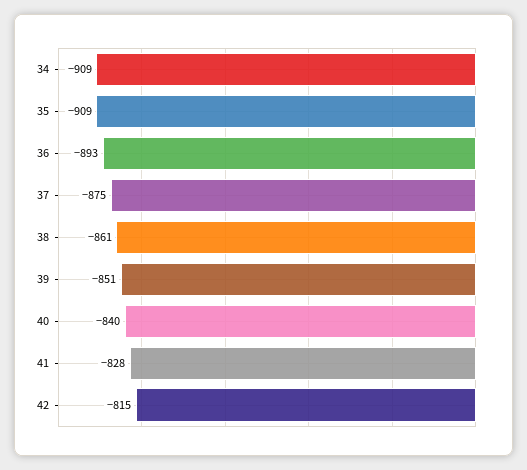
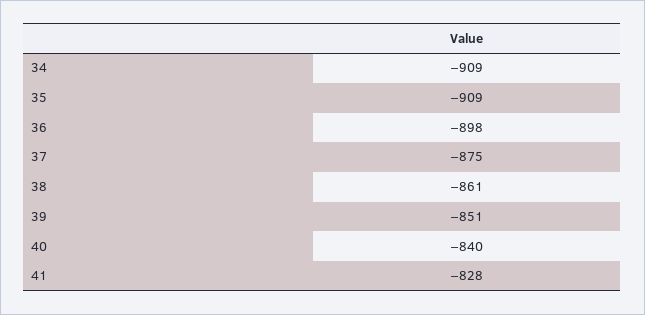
  {
    "34": -909,
    "35": -909,
-   "36": -893,
+   "36": -898,
    "37": -875,
    "38": -861,
    "39": -851,
    "40": -840,
-   "41": -828,
+   "41": -828
-   "42": -815
  }

